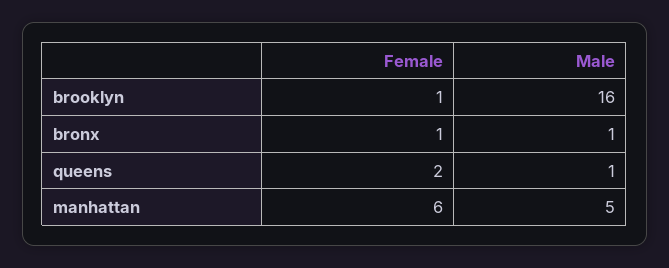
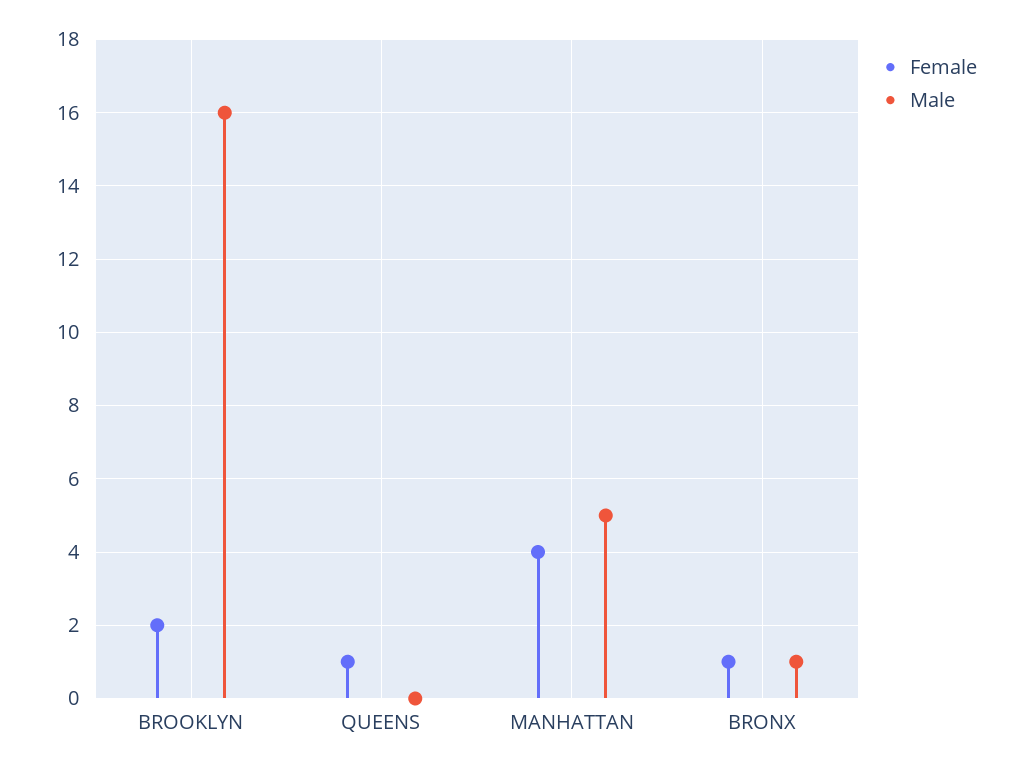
  {
    "Female": {
-     "brooklyn": 1,
+     "brooklyn": 2,
      "bronx": 1,
-     "queens": 2,
+     "queens": 1,
-     "manhattan": 6
+     "manhattan": 4
    },
    "Male": {
      "brooklyn": 16,
      "bronx": 1,
-     "queens": 1,
+     "queens": 0,
      "manhattan": 5
    }
  }

